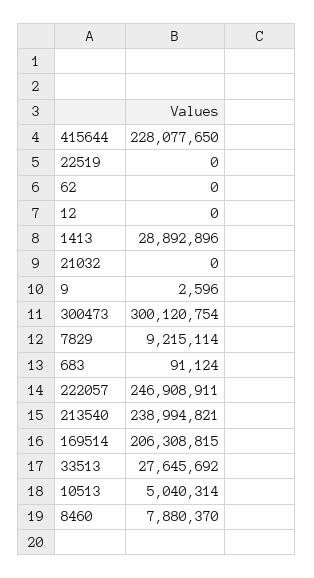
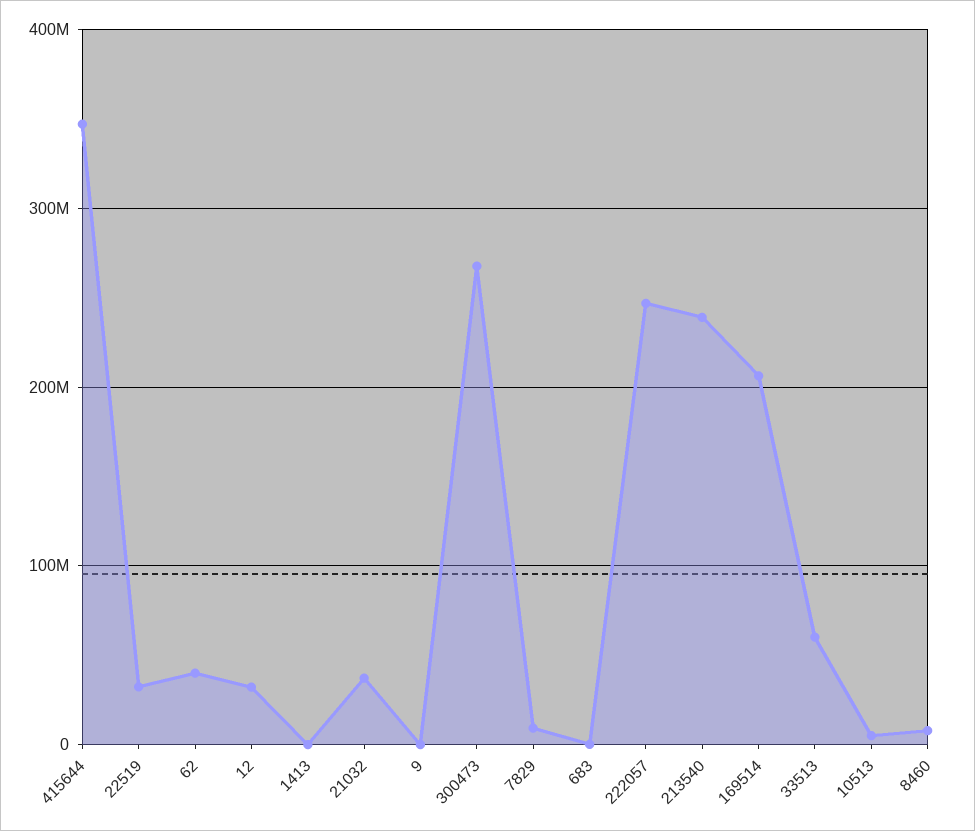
  {
-   "415644": 228077650,
+   "415644": 350000000,
-   "22519": 0,
+   "22519": 30000000,
-   "62": 0,
+   "62": 40000000,
-   "12": 0,
+   "12": 30000000,
-   "1413": 28892896,
+   "1413": 0,
-   "21032": 0,
+   "21032": 40000000,
    "9": 2596,
-   "300473": 300120754,
+   "300473": 270000000,
    "7829": 9215114,
    "683": 91124,
    "222057": 246908911,
    "213540": 238994821,
    "169514": 206308815,
-   "33513": 27645692,
+   "33513": 60000000,
    "10513": 5040314,
    "8460": 7880370
  }

